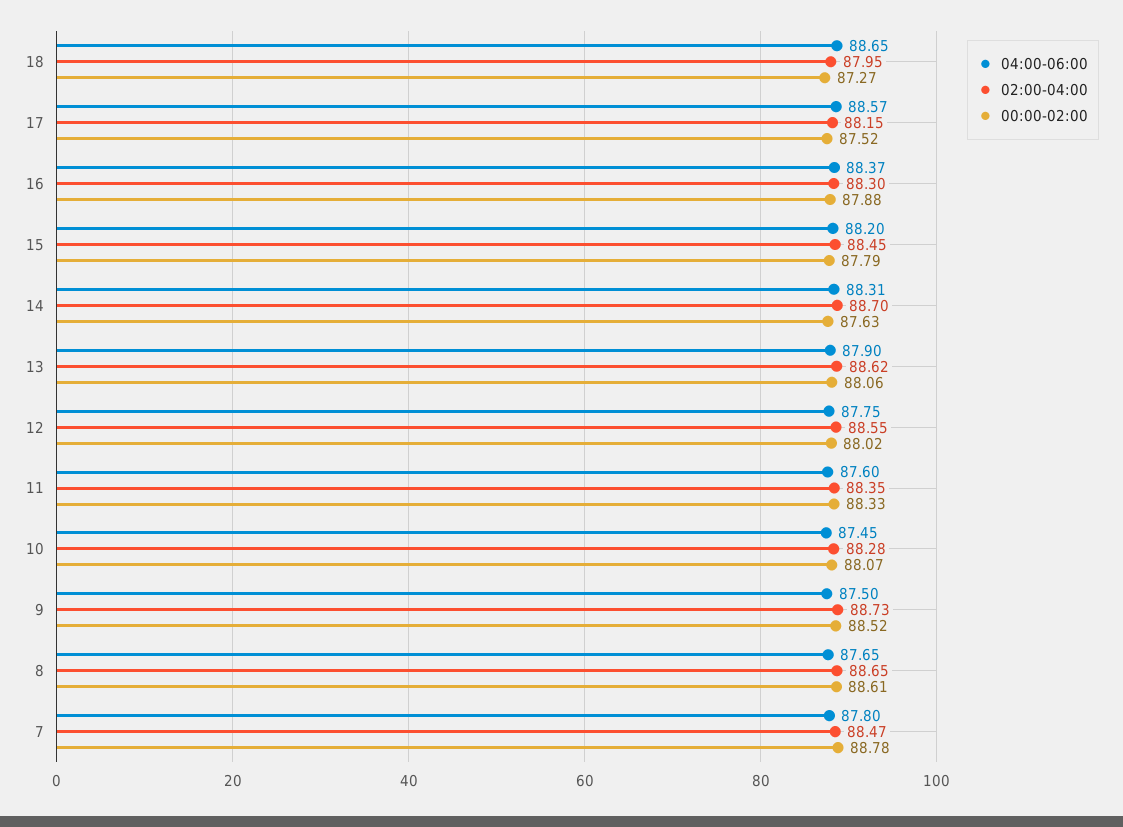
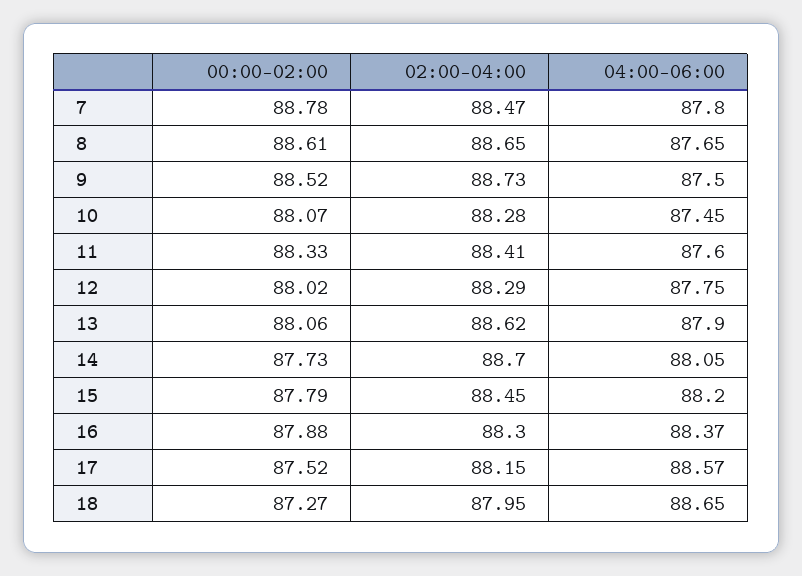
  {
    "04:00-06:00": {
      "18": 88.65,
      "17": 88.57,
      "16": 88.37,
      "15": 88.2,
-     "14": 88.31,
+     "14": 88.05,
      "13": 87.9,
      "12": 87.75,
      "11": 87.6,
      "10": 87.45,
      "9": 87.5,
      "8": 87.65,
      "7": 87.8
    },
    "02:00-04:00": {
      "18": 87.95,
      "17": 88.15,
      "16": 88.3,
      "15": 88.45,
      "14": 88.7,
      "13": 88.62,
-     "12": 88.55,
+     "12": 88.29,
-     "11": 88.35,
+     "11": 88.41,
      "10": 88.28,
      "9": 88.73,
      "8": 88.65,
      "7": 88.47
    },
    "00:00-02:00": {
      "18": 87.27,
      "17": 87.52,
      "16": 87.88,
      "15": 87.79,
-     "14": 87.63,
+     "14": 87.73,
      "13": 88.06,
      "12": 88.02,
      "11": 88.33,
      "10": 88.07,
      "9": 88.52,
      "8": 88.61,
      "7": 88.78
    }
  }

